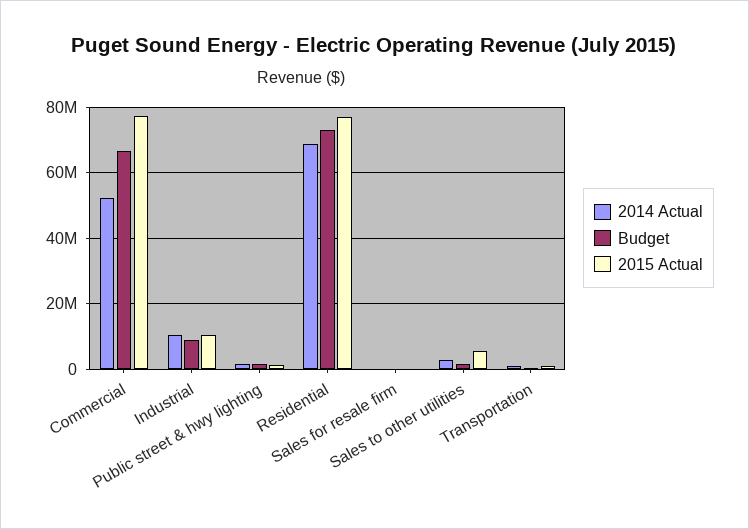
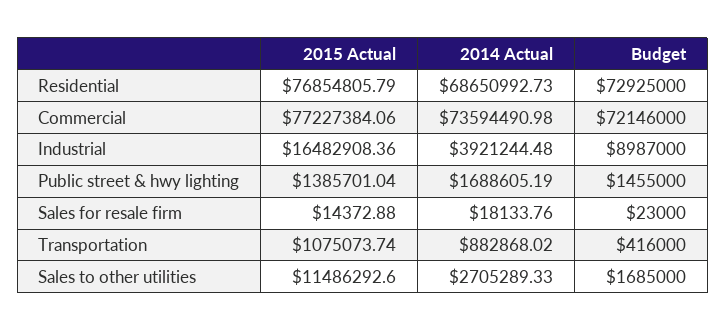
  {
    "2014 Actual": {
-     "Commercial": 52000000,
+     "Commercial": 73594490.98,
-     "Industrial": 10000000,
+     "Industrial": 3921244.48,
      "Public street & hwy lighting": 1688605.19,
      "Residential": 68650992.73,
      "Sales for resale firm": 18133.76,
      "Sales to other utilities": 2705289.33,
      "Transportation": 882868.02
    },
    "Budget": {
-     "Commercial": 66000000,
+     "Commercial": 72146000,
      "Industrial": 8987000,
      "Public street & hwy lighting": 1455000,
      "Residential": 72925000,
      "Sales for resale firm": 23000,
      "Sales to other utilities": 1685000,
      "Transportation": 416000
    },
    "2015 Actual": {
      "Commercial": 77227384.06,
-     "Industrial": 10000000,
+     "Industrial": 16482908.36,
      "Public street & hwy lighting": 1385701.04,
      "Residential": 76854805.79,
      "Sales for resale firm": 14372.88,
-     "Sales to other utilities": 6000000,
+     "Sales to other utilities": 11486292.6,
      "Transportation": 1075073.74
    }
  }

